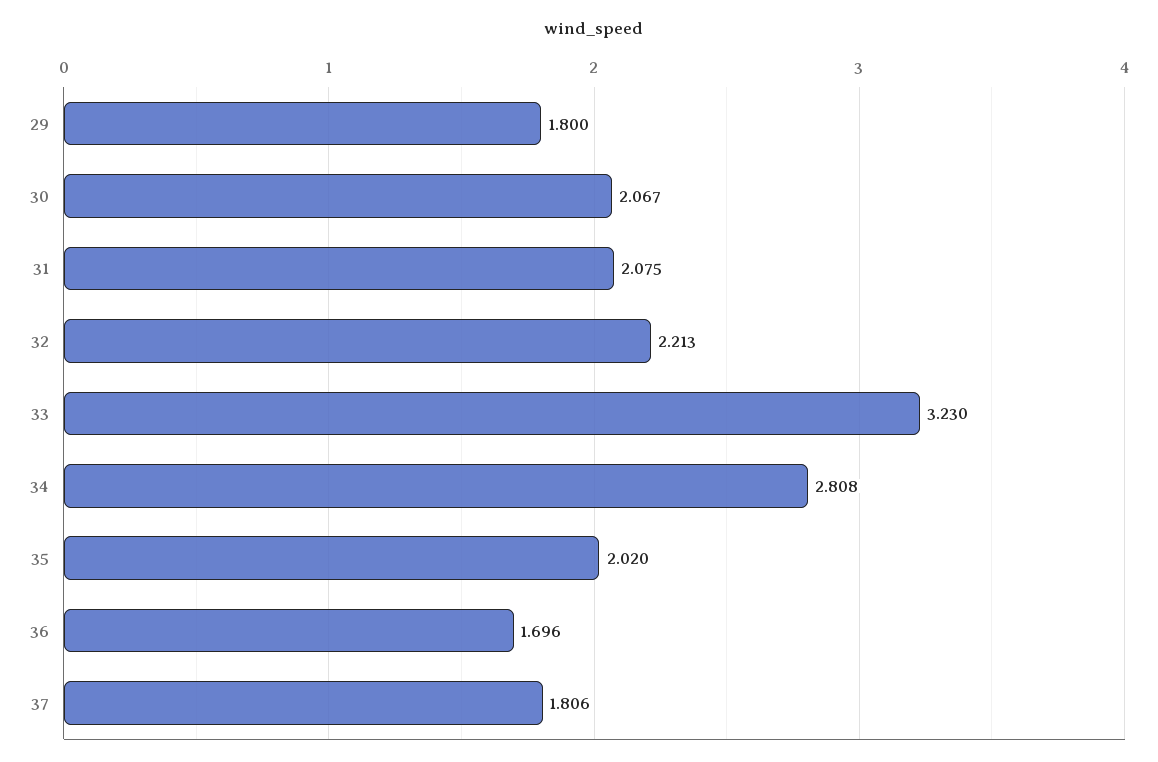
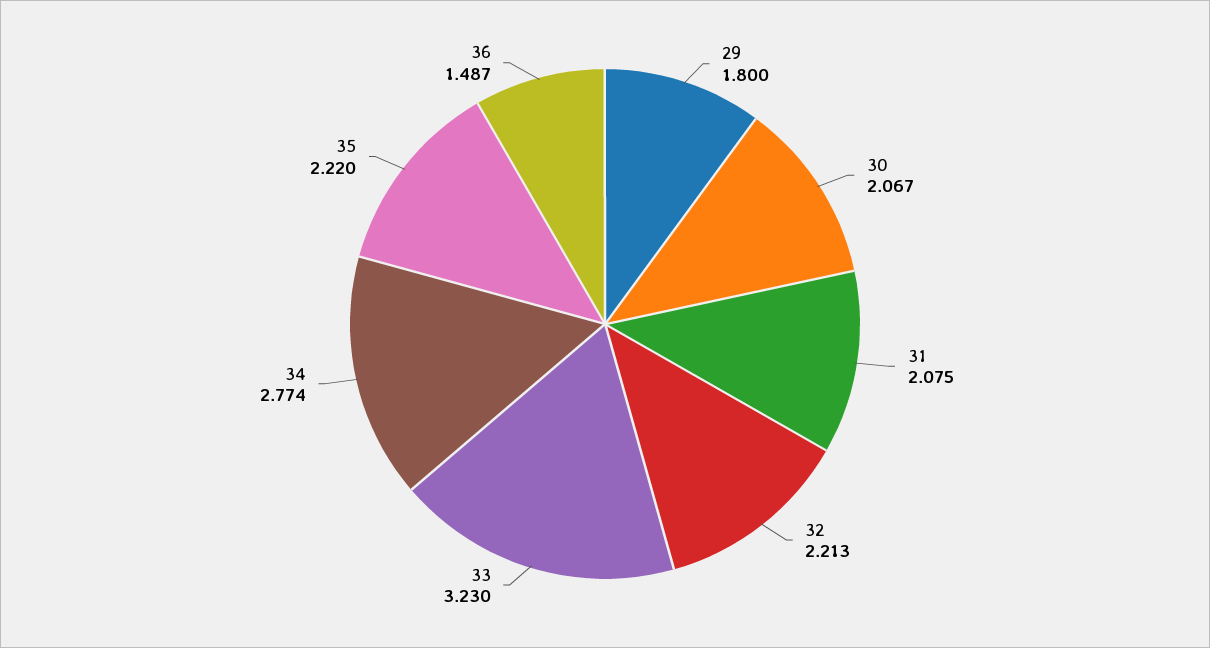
  {
    "29": 1.8,
    "30": 2.067,
    "31": 2.075,
    "32": 2.213,
    "33": 3.23,
-   "34": 2.808,
+   "34": 2.774,
-   "35": 2.02,
+   "35": 2.22,
-   "36": 1.696,
+   "36": 1.487
-   "37": 1.806
  }

